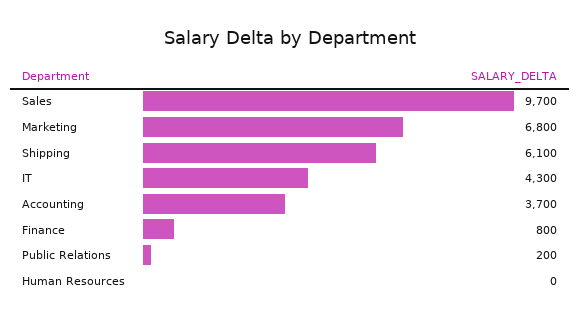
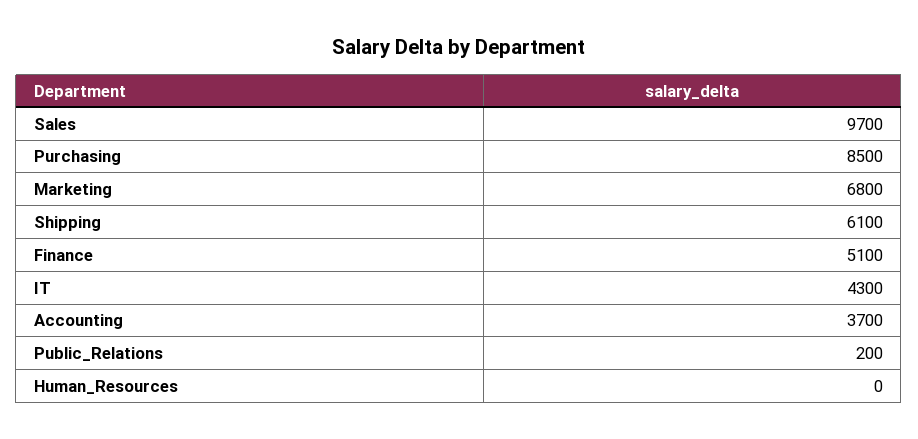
  {
    "Sales": 9700,
    "Marketing": 6800,
    "Shipping": 6100,
    "IT": 4300,
    "Accounting": 3700,
-   "Finance": 800,
+   "Finance": 5100,
    "Public Relations": 200,
-   "Human Resources": 0
+   "Human Resources": 0,
+   "Purchasing": 8500
  }

